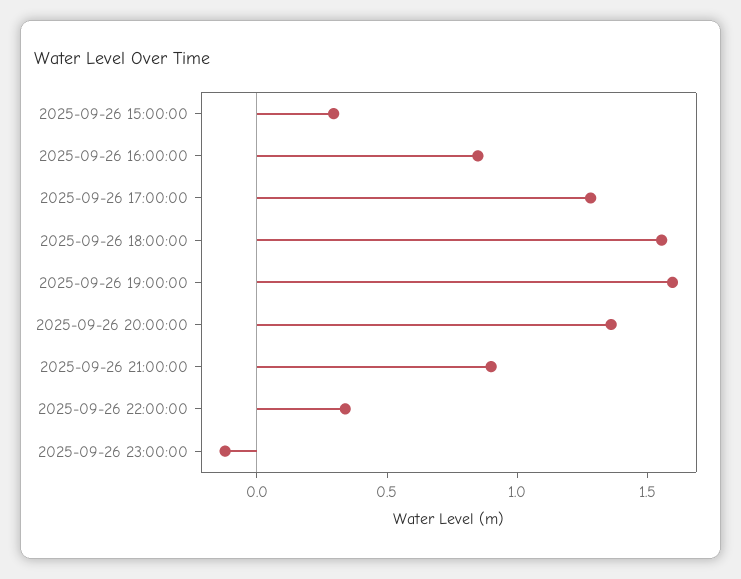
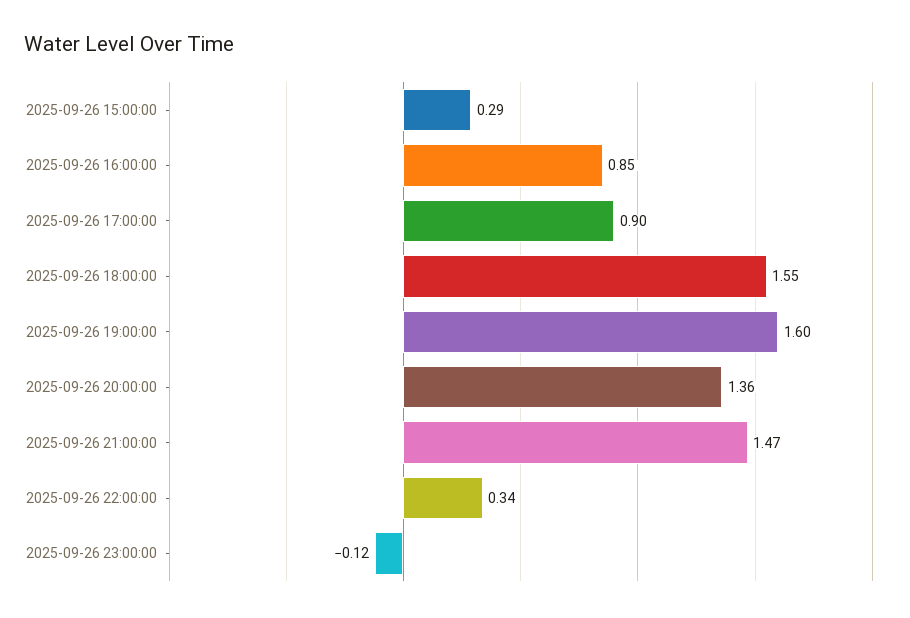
  {
    "2025-09-26 15:00:00": 0.29,
    "2025-09-26 16:00:00": 0.85,
-   "2025-09-26 17:00:00": 1.3,
+   "2025-09-26 17:00:00": 0.9,
    "2025-09-26 18:00:00": 1.55,
    "2025-09-26 19:00:00": 1.6,
    "2025-09-26 20:00:00": 1.36,
-   "2025-09-26 21:00:00": 0.9,
+   "2025-09-26 21:00:00": 1.47,
    "2025-09-26 22:00:00": 0.34,
    "2025-09-26 23:00:00": -0.12
  }

